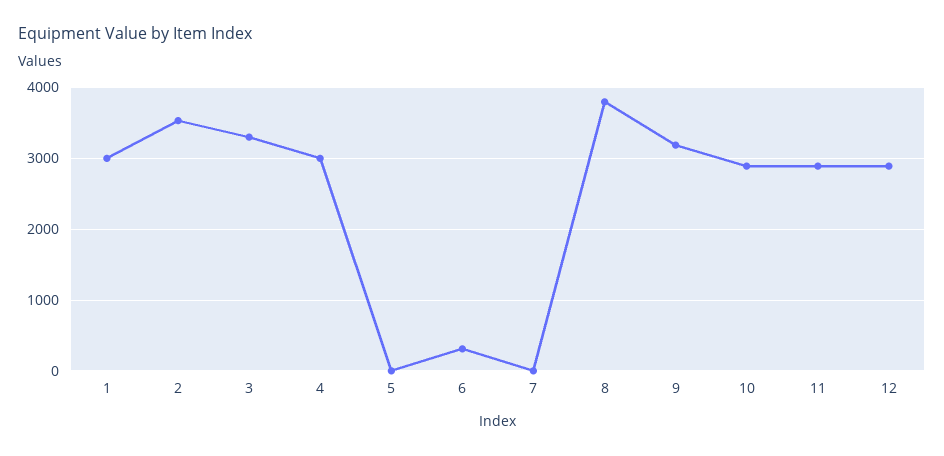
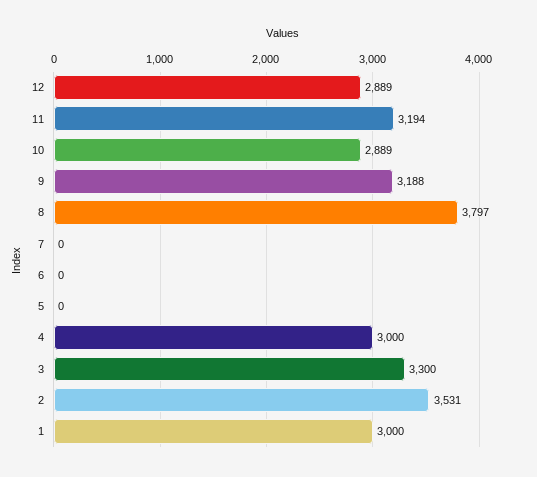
  {
    "1": 3000,
    "2": 3531,
    "3": 3300,
    "4": 3000,
    "5": 0,
-   "6": 300,
+   "6": 0,
    "7": 0,
    "8": 3797,
    "9": 3188,
    "10": 2889,
-   "11": 2900,
+   "11": 3194,
    "12": 2889
  }

